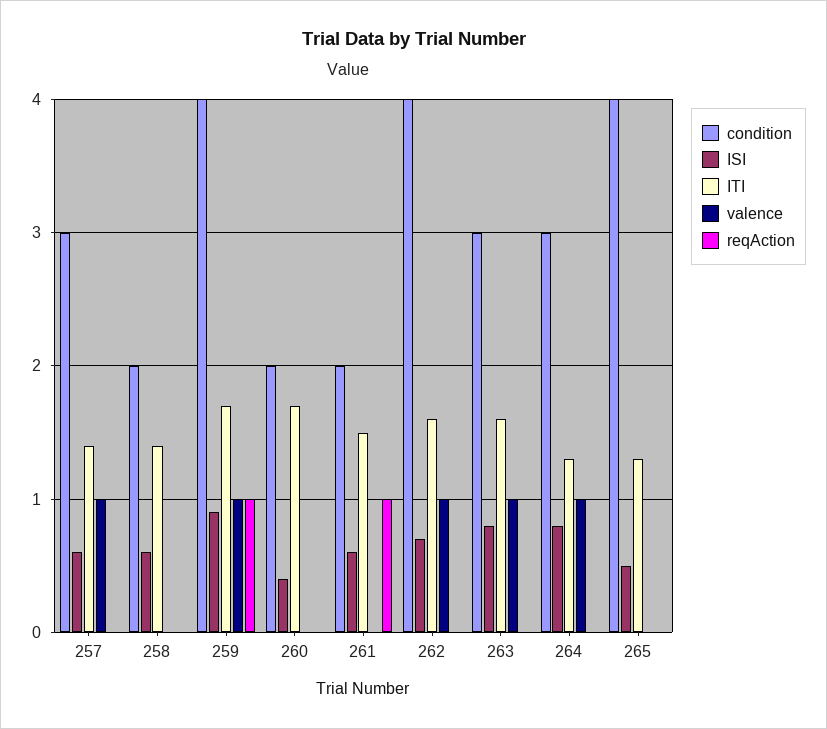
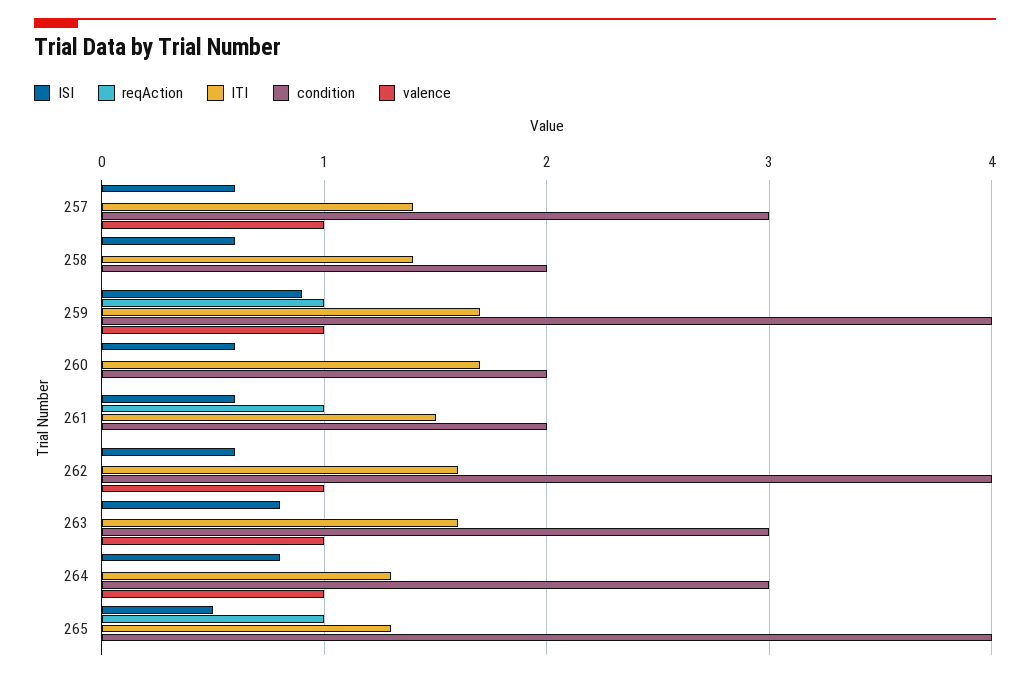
  {
    "condition": {
      "257": 3,
      "258": 2,
      "259": 4,
      "260": 2,
      "261": 2,
      "262": 4,
      "263": 3,
      "264": 3,
      "265": 4
    },
    "ISI": {
      "257": 0.6,
      "258": 0.6,
      "259": 0.9,
-     "260": 0.4,
+     "260": 0.6,
      "261": 0.6,
-     "262": 0.7,
+     "262": 0.6,
      "263": 0.8,
      "264": 0.8,
      "265": 0.5
    },
    "ITI": {
      "257": 1.4,
      "258": 1.4,
      "259": 1.7,
      "260": 1.7,
      "261": 1.5,
      "262": 1.6,
      "263": 1.6,
      "264": 1.3,
      "265": 1.3
    },
    "valence": {
      "257": 1,
      "258": 0,
      "259": 1,
      "260": 0,
      "261": 0,
      "262": 1,
      "263": 1,
      "264": 1,
      "265": 0
    },
    "reqAction": {
      "257": 0,
      "258": 0,
      "259": 1,
      "260": 0,
      "261": 1,
      "262": 0,
      "263": 0,
      "264": 0,
-     "265": 0
+     "265": 1
    }
  }

